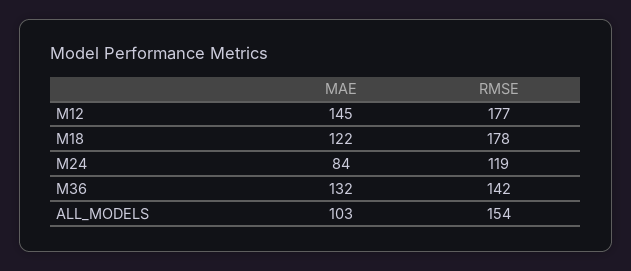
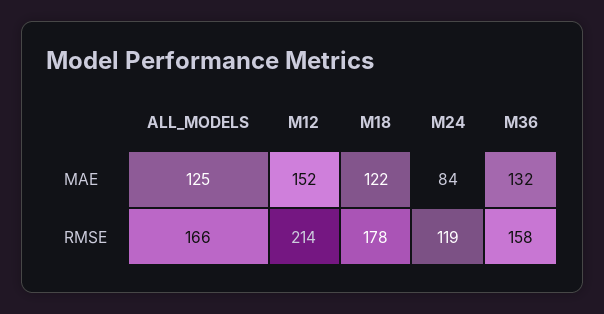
  {
    "MAE": {
-     "M12": 145,
+     "M12": 152,
      "M18": 122,
      "M24": 84,
      "M36": 132,
-     "ALL_MODELS": 103
+     "ALL_MODELS": 125
    },
    "RMSE": {
-     "M12": 177,
+     "M12": 214,
      "M18": 178,
      "M24": 119,
-     "M36": 142,
+     "M36": 158,
-     "ALL_MODELS": 154
+     "ALL_MODELS": 166
    }
  }

